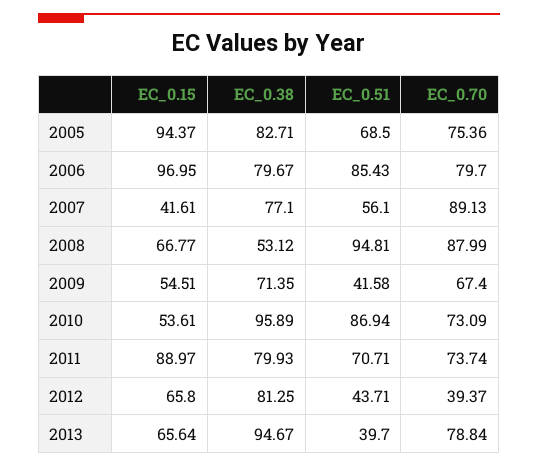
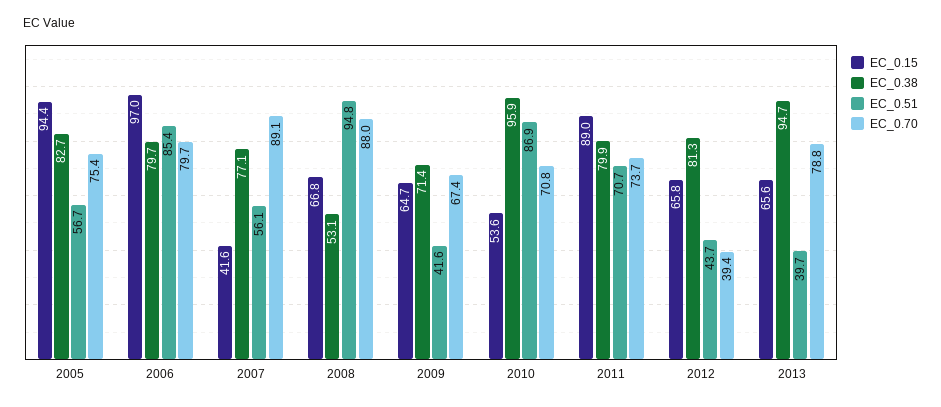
  {
    "EC_0.15": {
      "2005": 94.37,
      "2006": 96.95,
      "2007": 41.61,
      "2008": 66.77,
-     "2009": 54.51,
+     "2009": 64.7,
      "2010": 53.61,
      "2011": 88.97,
      "2012": 65.8,
      "2013": 65.64
    },
    "EC_0.38": {
      "2005": 82.71,
      "2006": 79.67,
      "2007": 77.1,
      "2008": 53.12,
      "2009": 71.35,
      "2010": 95.89,
      "2011": 79.93,
      "2012": 81.25,
      "2013": 94.67
    },
    "EC_0.51": {
-     "2005": 68.5,
+     "2005": 56.7,
      "2006": 85.43,
      "2007": 56.1,
      "2008": 94.81,
      "2009": 41.58,
      "2010": 86.94,
      "2011": 70.71,
      "2012": 43.71,
      "2013": 39.7
    },
    "EC_0.70": {
      "2005": 75.36,
      "2006": 79.7,
      "2007": 89.13,
      "2008": 87.99,
      "2009": 67.4,
-     "2010": 73.09,
+     "2010": 70.8,
      "2011": 73.74,
      "2012": 39.37,
      "2013": 78.84
    }
  }

